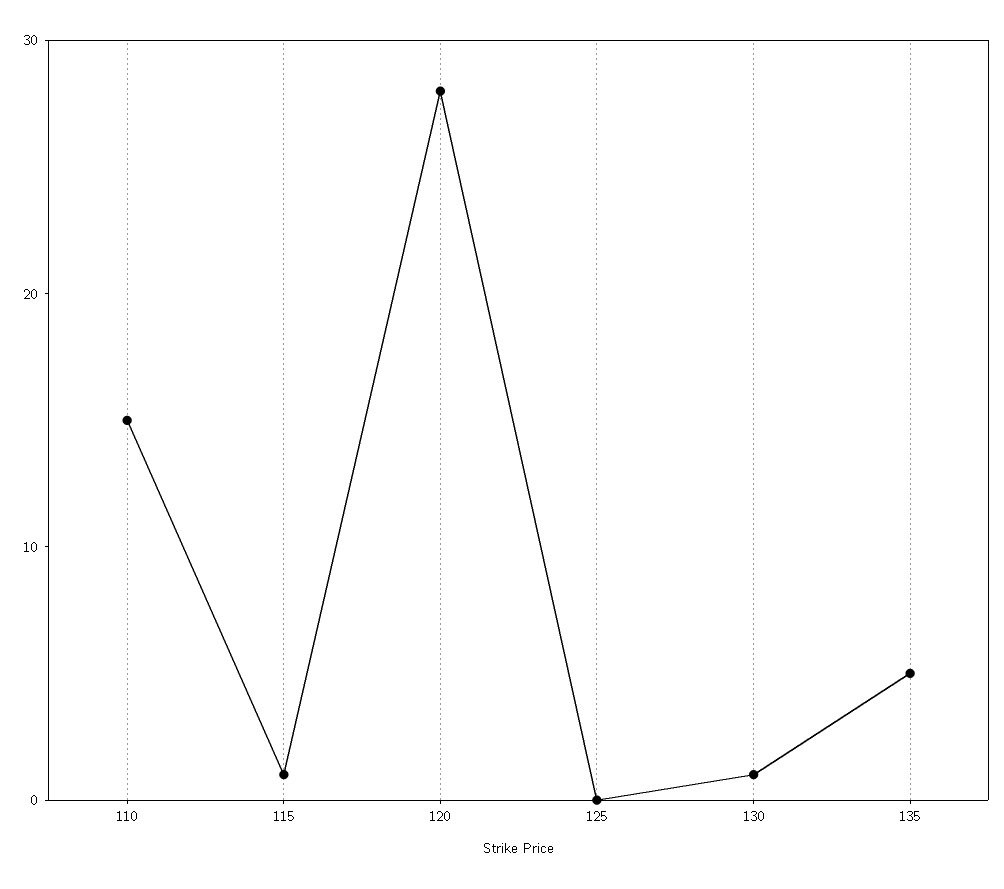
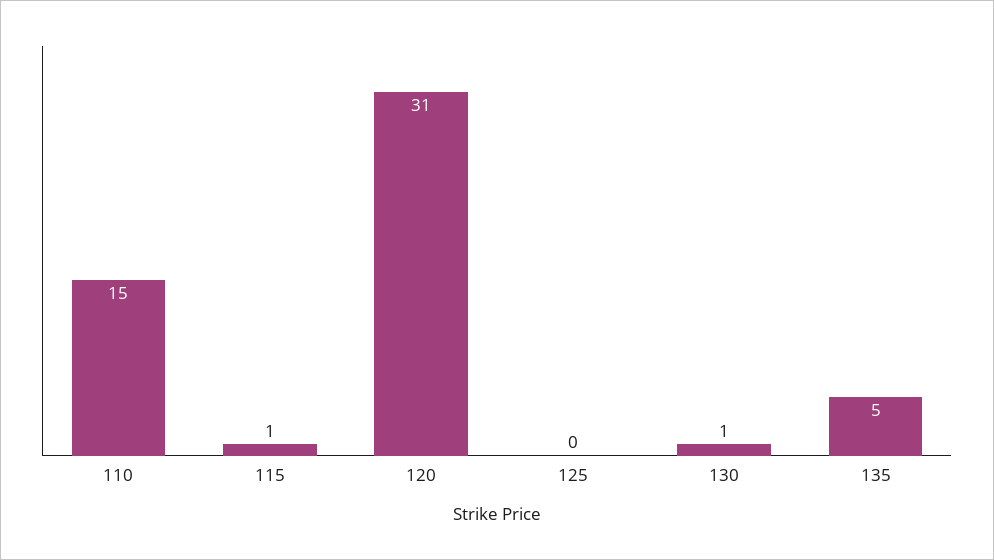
  {
    "110": 15,
    "115": 1,
-   "120": 28,
+   "120": 31,
    "125": 0,
    "130": 1,
    "135": 5
  }

